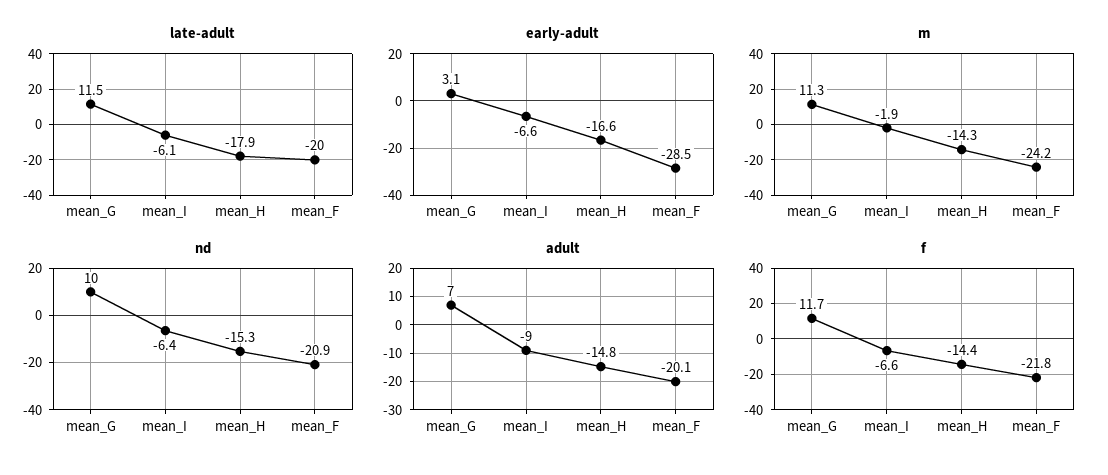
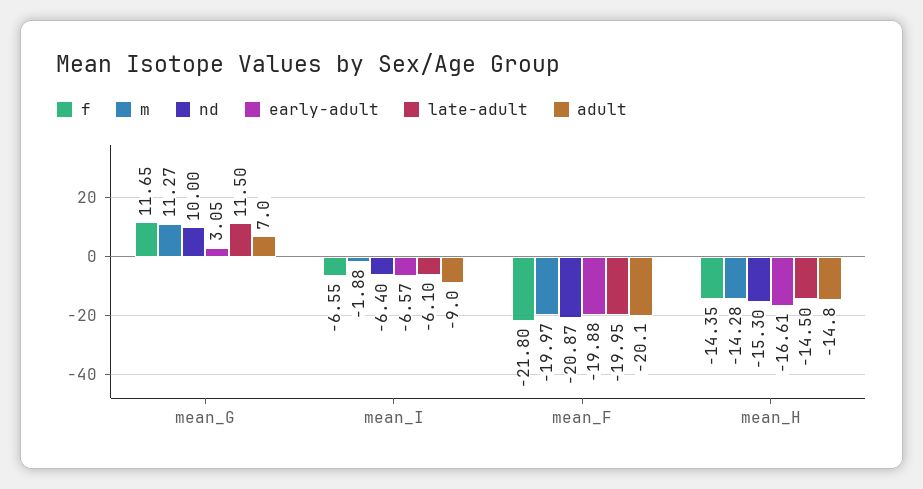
  {
    "late-adult": {
      "mean_G": 11.5,
      "mean_I": -6.1,
-     "mean_H": -17.9,
+     "mean_H": -14.5,
      "mean_F": -19.95
    },
    "early-adult": {
      "mean_G": 3.05,
      "mean_I": -6.57,
      "mean_H": -16.61,
-     "mean_F": -28.5
+     "mean_F": -19.88
    },
    "m": {
      "mean_G": 11.27,
      "mean_I": -1.88,
      "mean_H": -14.28,
-     "mean_F": -24.2
+     "mean_F": -19.97
    },
    "nd": {
      "mean_G": 10,
      "mean_I": -6.4,
      "mean_H": -15.3,
      "mean_F": -20.87
    },
    "adult": {
      "mean_G": 7,
      "mean_I": -9,
      "mean_H": -14.8,
      "mean_F": -20.1
    },
    "f": {
      "mean_G": 11.65,
      "mean_I": -6.55,
      "mean_H": -14.35,
      "mean_F": -21.8
    }
  }

